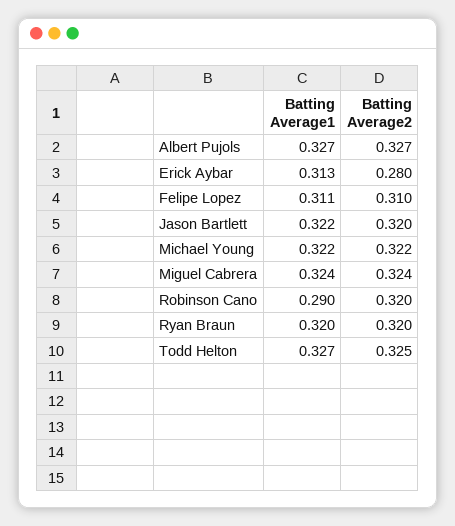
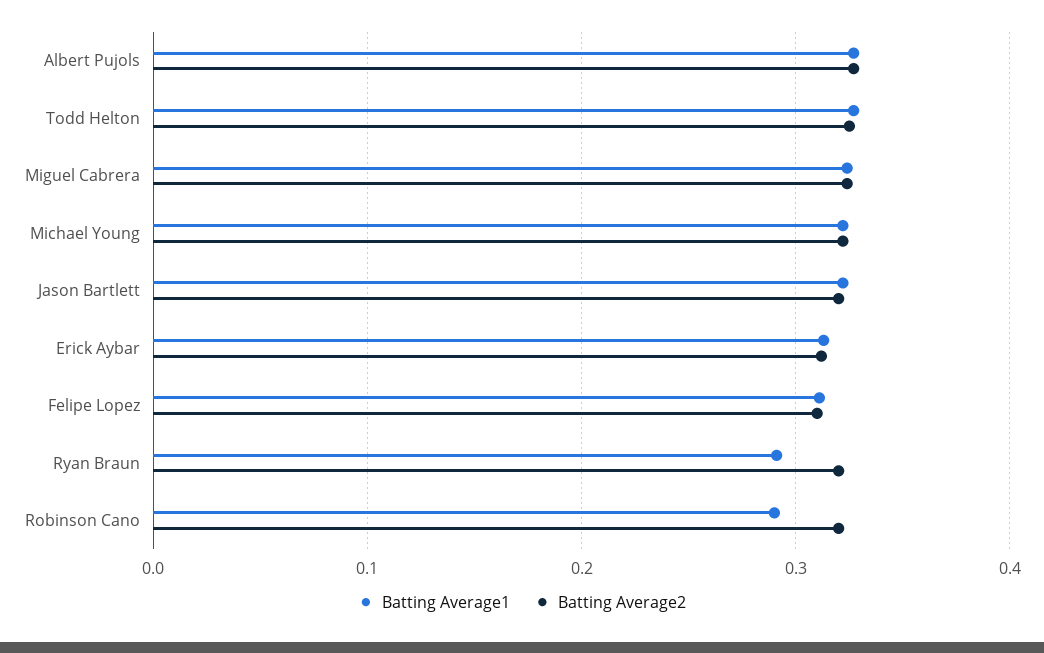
  {
    "Batting Average1": {
      "Albert Pujols": 0.327,
      "Erick Aybar": 0.313,
      "Felipe Lopez": 0.311,
      "Jason Bartlett": 0.322,
      "Michael Young": 0.322,
      "Miguel Cabrera": 0.324,
      "Robinson Cano": 0.29,
-     "Ryan Braun": 0.32,
+     "Ryan Braun": 0.29,
      "Todd Helton": 0.327
    },
    "Batting Average2": {
      "Albert Pujols": 0.327,
-     "Erick Aybar": 0.28,
+     "Erick Aybar": 0.31,
      "Felipe Lopez": 0.31,
      "Jason Bartlett": 0.32,
      "Michael Young": 0.322,
      "Miguel Cabrera": 0.324,
      "Robinson Cano": 0.32,
      "Ryan Braun": 0.32,
      "Todd Helton": 0.325
    }
  }

